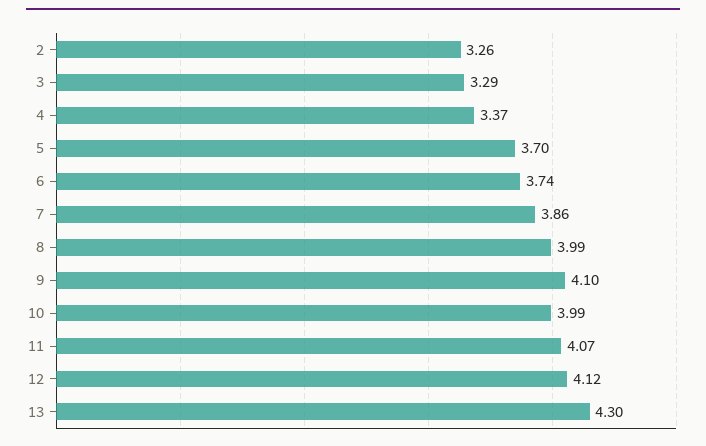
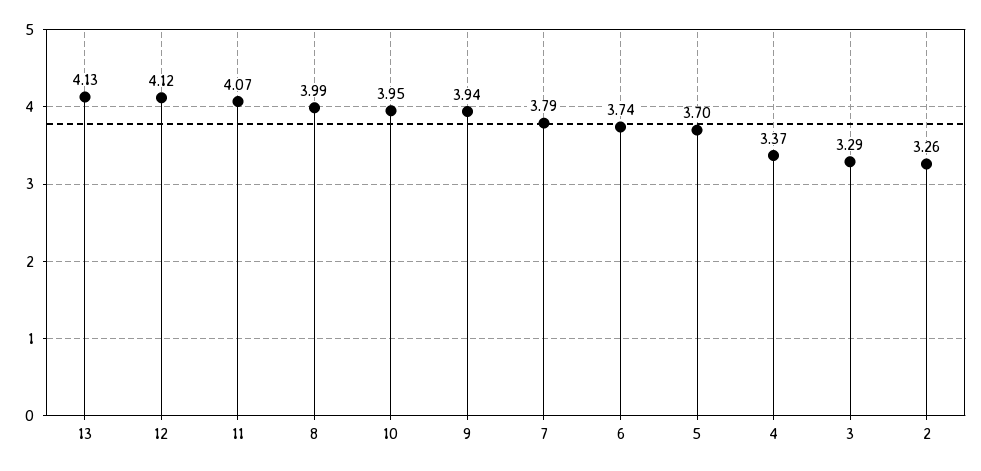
  {
    "2": 3.26,
    "3": 3.29,
    "4": 3.37,
    "5": 3.7,
    "6": 3.74,
-   "7": 3.86,
+   "7": 3.79,
    "8": 3.99,
-   "9": 4.1,
+   "9": 3.94,
-   "10": 3.99,
+   "10": 3.95,
    "11": 4.07,
    "12": 4.12,
-   "13": 4.3
+   "13": 4.13
  }

